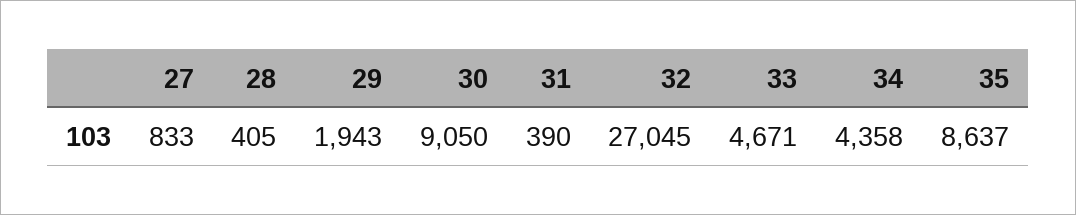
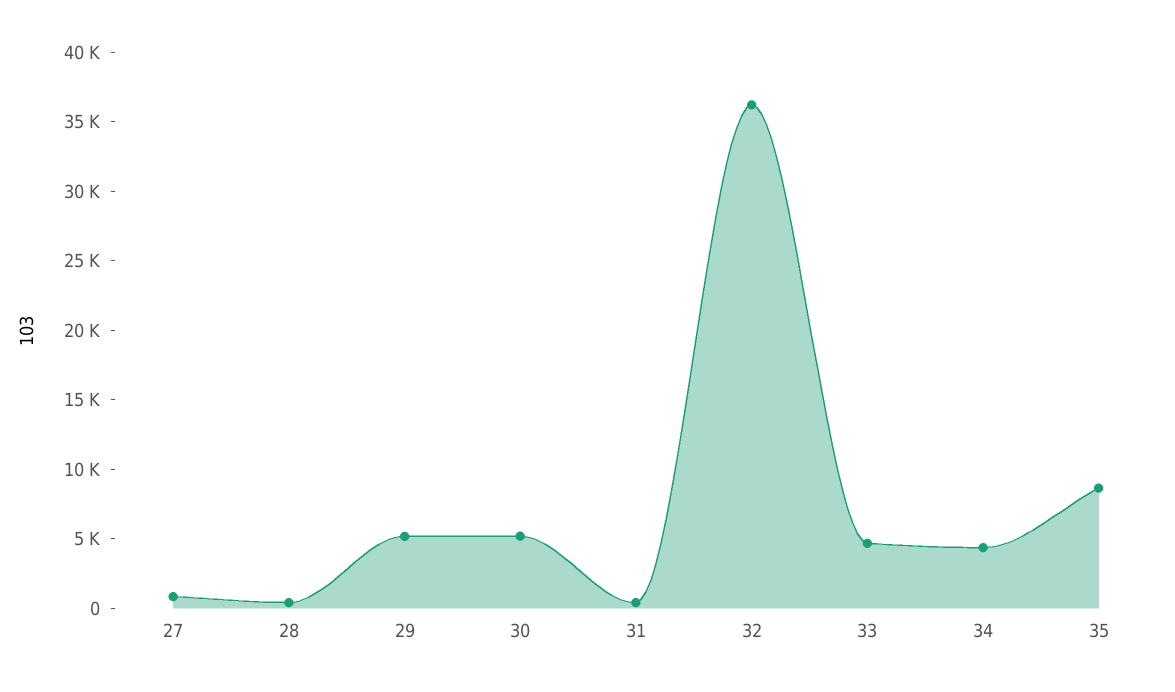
  {
    "27": 833,
    "28": 405,
-   "29": 1943,
+   "29": 5000,
-   "30": 9050,
+   "30": 5000,
    "31": 390,
-   "32": 27045,
+   "32": 36000,
    "33": 4671,
    "34": 4358,
    "35": 8637
  }

